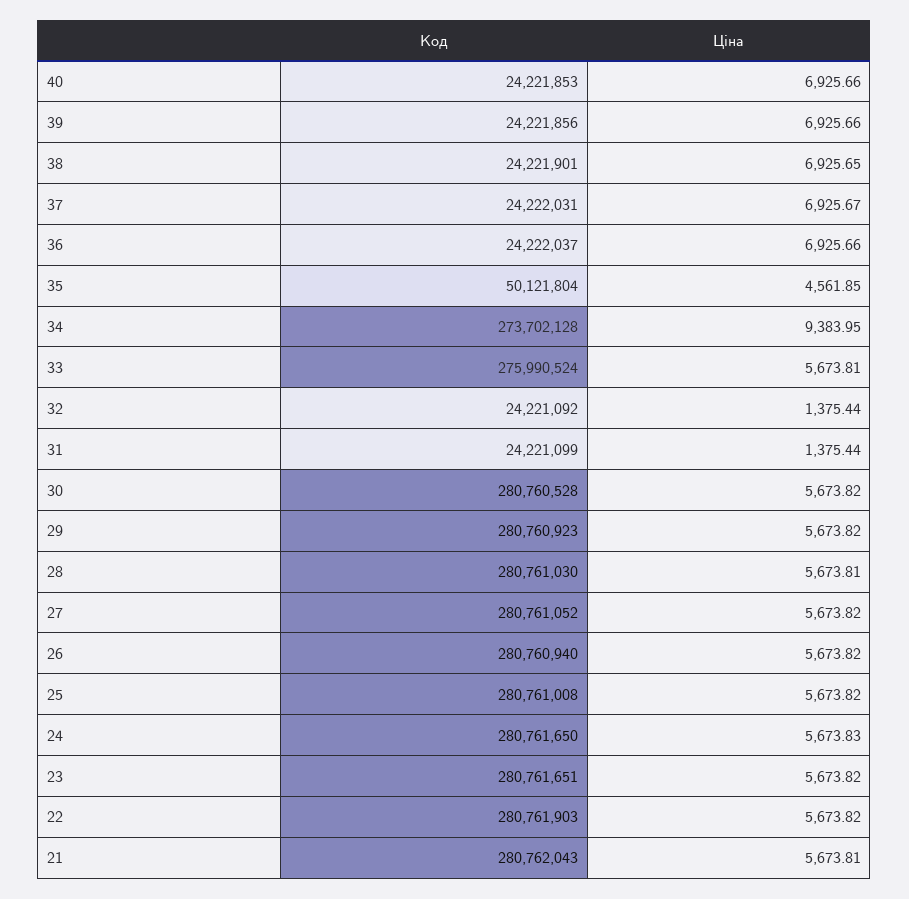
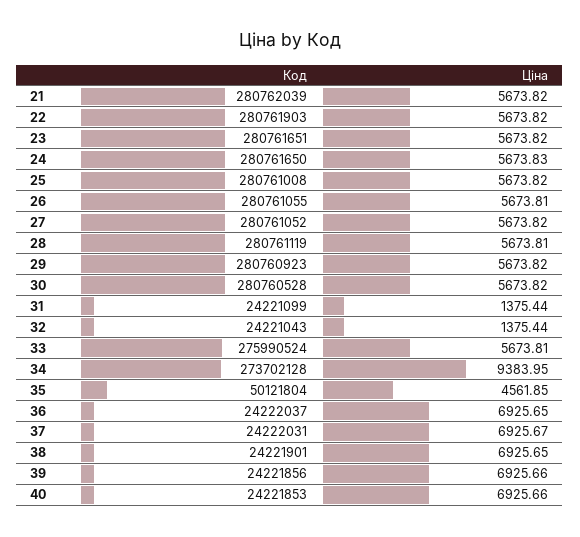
  {
    "Код": {
      "40": 24221853,
      "39": 24221856,
      "38": 24221901,
      "37": 24222031,
      "36": 24222037,
      "35": 50121804,
      "34": 273702128,
      "33": 275990524,
-     "32": 24221092,
+     "32": 24221043,
      "31": 24221099,
      "30": 280760528,
      "29": 280760923,
-     "28": 280761030,
+     "28": 280761119,
      "27": 280761052,
-     "26": 280760940,
+     "26": 280761055,
      "25": 280761008,
      "24": 280761650,
      "23": 280761651,
      "22": 280761903,
-     "21": 280762043
+     "21": 280762039
    },
    "Ціна": {
      "40": 6925.66,
      "39": 6925.66,
      "38": 6925.65,
      "37": 6925.67,
-     "36": 6925.66,
+     "36": 6925.65,
      "35": 4561.85,
      "34": 9383.95,
      "33": 5673.81,
      "32": 1375.44,
      "31": 1375.44,
      "30": 5673.82,
      "29": 5673.82,
      "28": 5673.81,
      "27": 5673.82,
-     "26": 5673.82,
+     "26": 5673.81,
      "25": 5673.82,
      "24": 5673.83,
      "23": 5673.82,
      "22": 5673.82,
-     "21": 5673.81
+     "21": 5673.82
    }
  }

